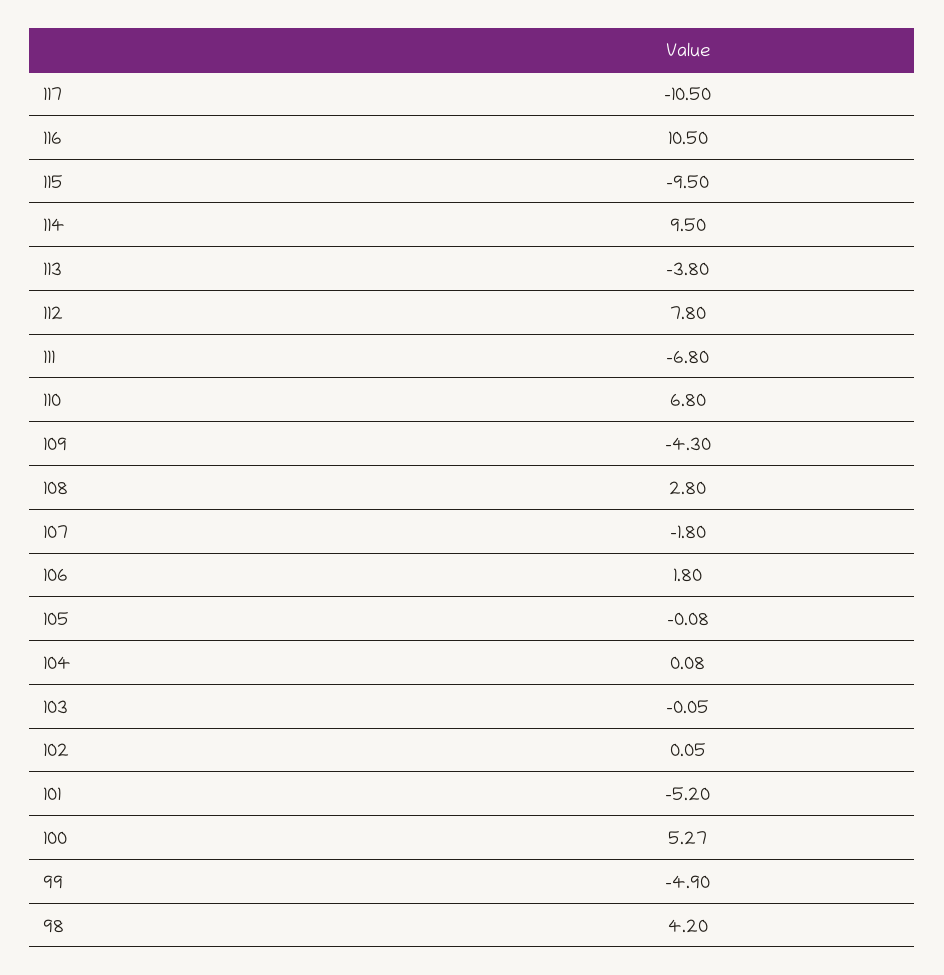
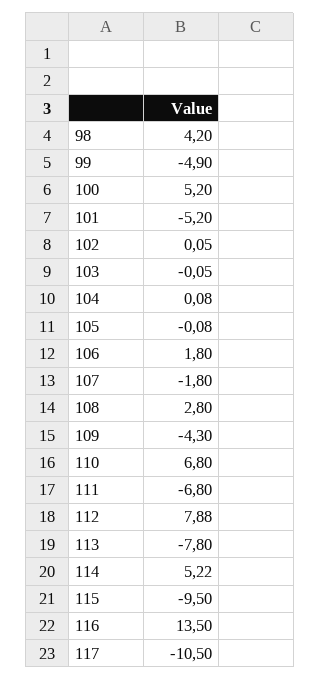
  {
    "117": -10.5,
-   "116": 10.5,
+   "116": 13.5,
    "115": -9.5,
-   "114": 9.5,
+   "114": 5.22,
-   "113": -3.8,
+   "113": -7.8,
-   "112": 7.8,
+   "112": 7.88,
    "111": -6.8,
    "110": 6.8,
    "109": -4.3,
    "108": 2.8,
    "107": -1.8,
    "106": 1.8,
    "105": -0.08,
    "104": 0.08,
    "103": -0.05,
    "102": 0.05,
    "101": -5.2,
-   "100": 5.27,
+   "100": 5.2,
    "99": -4.9,
    "98": 4.2
  }

